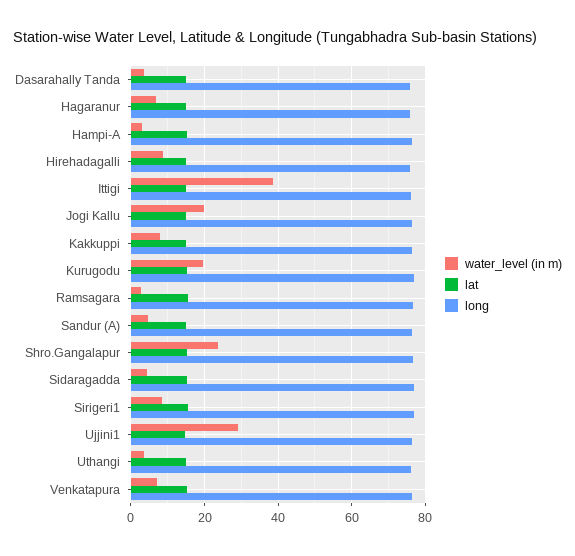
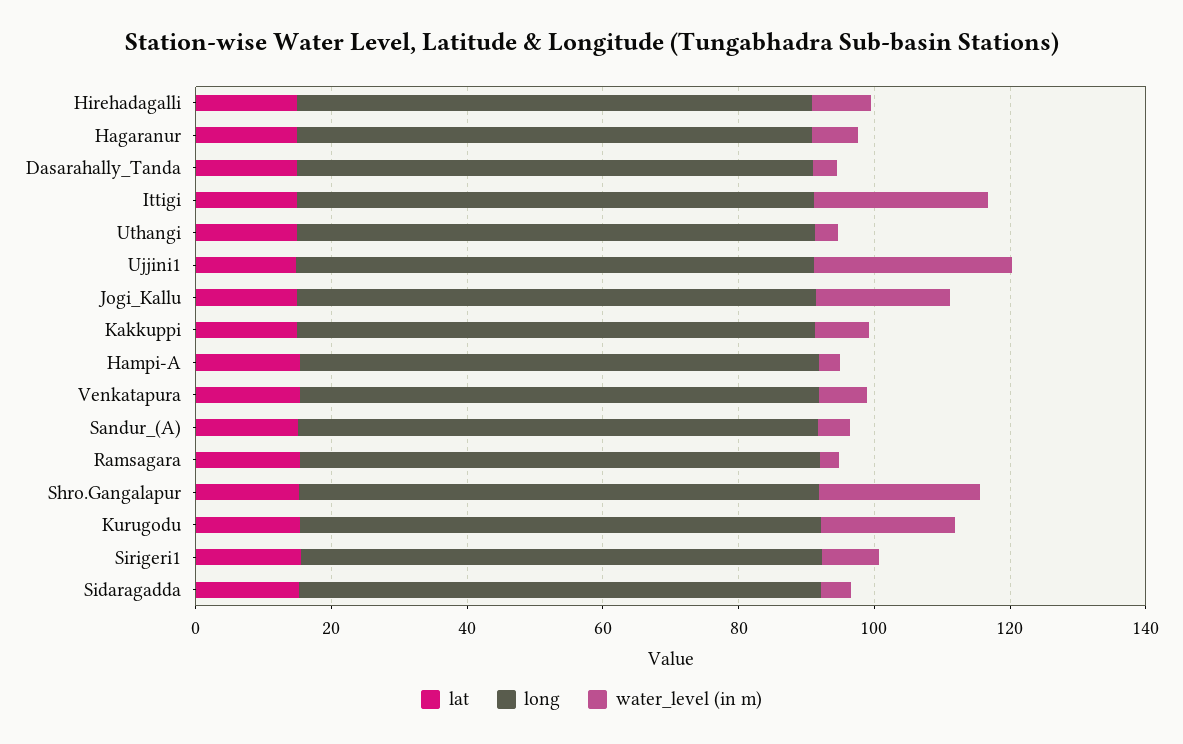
  {
    "water_level (in m)": {
      "Dasarahally Tanda": 4,
      "Hagaranur": 6,
      "Hampi-A": 4,
      "Hirehadagalli": 8,
-     "Ittigi": 38,
+     "Ittigi": 25,
      "Jogi Kallu": 20,
      "Kakkuppi": 8,
      "Kurugodu": 20,
      "Ramsagara": 2,
      "Sandur (A)": 4,
      "Shro.Gangalapur": 24,
      "Sidaragadda": 4,
      "Sirigeri1": 8,
      "Ujjini1": 30,
      "Uthangi": 4,
      "Venkatapura": 8
    },
    "lat": {
      "Dasarahally Tanda": 14,
      "Hagaranur": 14,
      "Hampi-A": 16,
      "Hirehadagalli": 14,
      "Ittigi": 14,
      "Jogi Kallu": 14,
      "Kakkuppi": 14,
      "Kurugodu": 16,
      "Ramsagara": 16,
      "Sandur (A)": 16,
      "Shro.Gangalapur": 16,
      "Sidaragadda": 16,
      "Sirigeri1": 16,
      "Ujjini1": 14,
      "Uthangi": 14,
      "Venkatapura": 16
    },
    "long": {
      "Dasarahally Tanda": 76,
      "Hagaranur": 76,
      "Hampi-A": 76,
      "Hirehadagalli": 76,
      "Ittigi": 76,
      "Jogi Kallu": 76,
      "Kakkuppi": 76,
      "Kurugodu": 76,
      "Ramsagara": 76,
      "Sandur (A)": 76,
      "Shro.Gangalapur": 76,
      "Sidaragadda": 76,
      "Sirigeri1": 76,
      "Ujjini1": 76,
      "Uthangi": 76,
      "Venkatapura": 76
    }
  }

